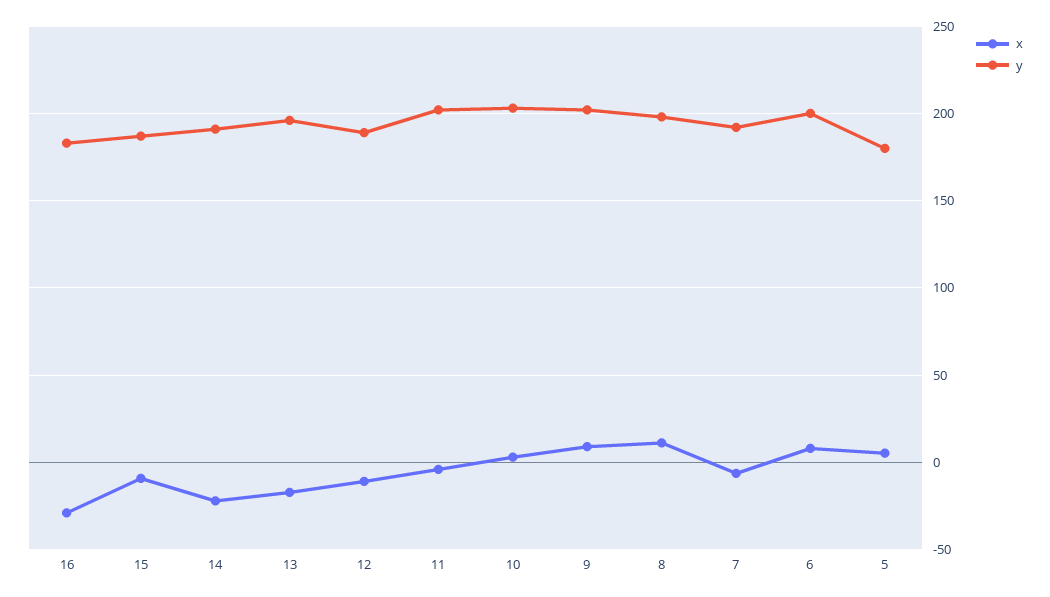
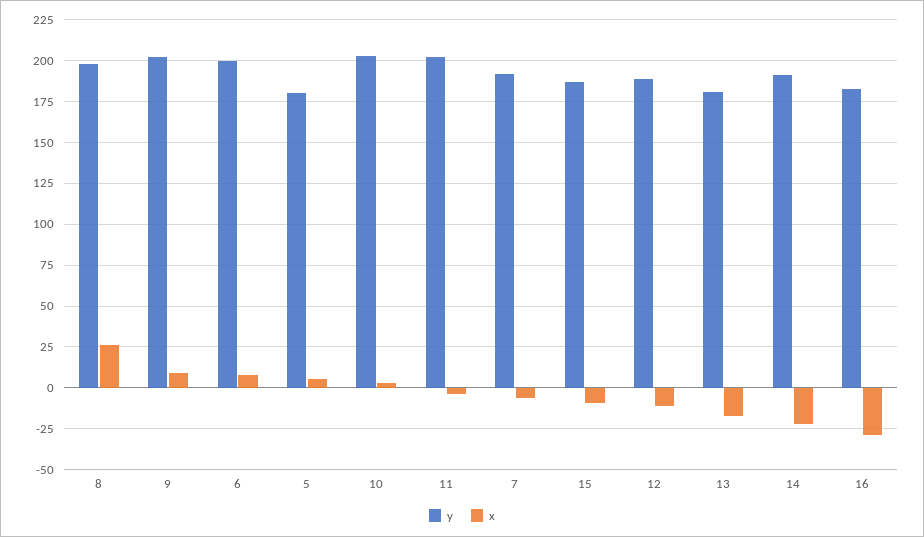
  {
    "x": {
      "16": -30,
      "15": -10,
      "14": -20,
      "13": -15,
      "12": -10,
      "11": -5,
      "10": 5,
      "9": 10,
-     "8": 10,
+     "8": 25,
      "7": -5,
      "6": 10,
      "5": 5
    },
    "y": {
      "16": 185,
      "15": 185,
      "14": 190,
-     "13": 195,
+     "13": 180,
      "12": 190,
      "11": 200,
      "10": 205,
      "9": 200,
      "8": 200,
      "7": 190,
      "6": 200,
      "5": 180
    }
  }

